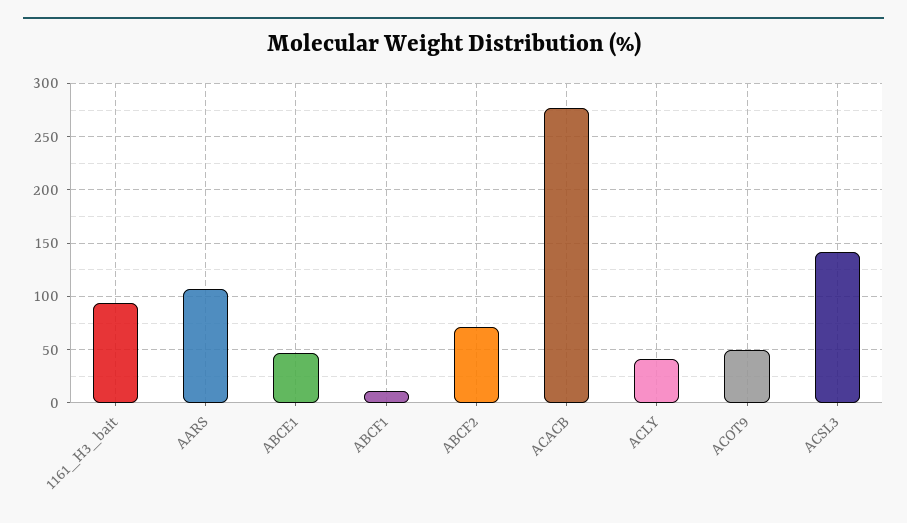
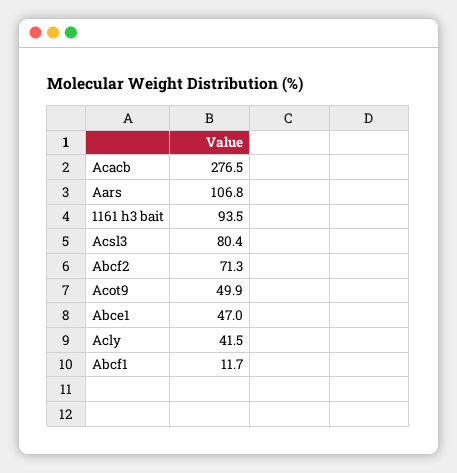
  {
    "1161_H3_bait": 93.5,
    "AARS": 106.8,
    "ABCE1": 47,
    "ABCF1": 11.7,
    "ABCF2": 71.3,
    "ACACB": 276.5,
    "ACLY": 41.5,
    "ACOT9": 49.9,
-   "ACSL3": 140
+   "ACSL3": 80.4
  }

